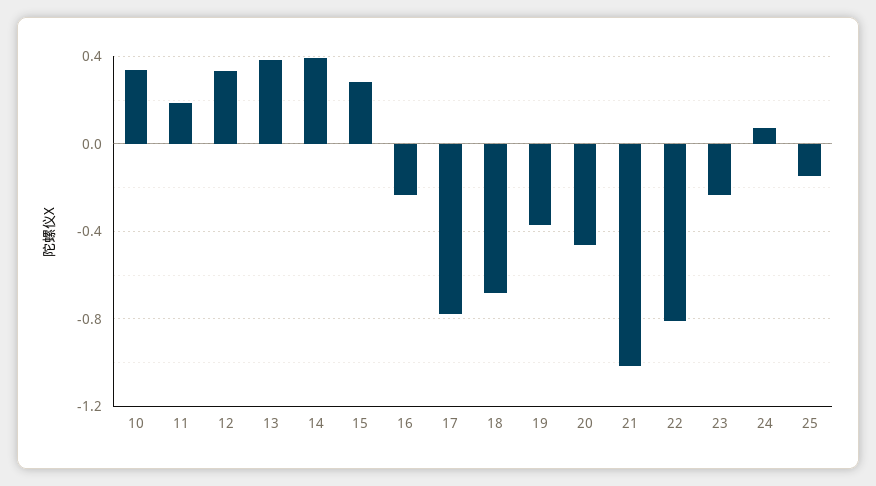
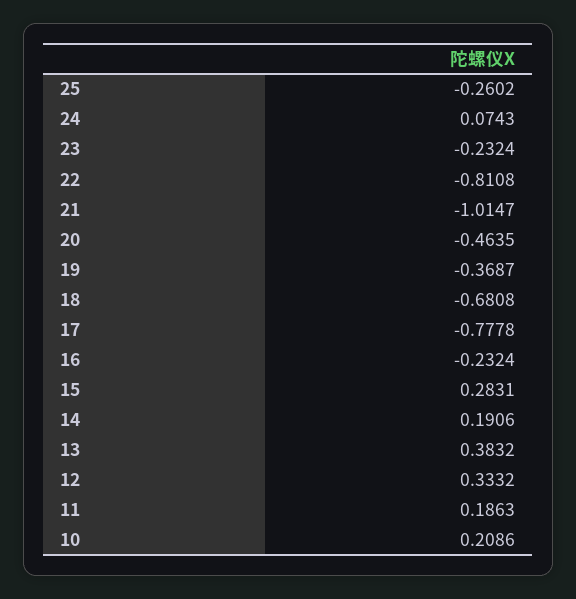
  {
-   "10": 0.35,
+   "10": 0.2086,
    "11": 0.1863,
    "12": 0.3332,
    "13": 0.3832,
-   "14": 0.4,
+   "14": 0.1906,
    "15": 0.2831,
    "16": -0.2324,
    "17": -0.7778,
    "18": -0.6808,
    "19": -0.3687,
    "20": -0.4635,
    "21": -1.0147,
    "22": -0.8108,
    "23": -0.2324,
    "24": 0.0743,
-   "25": -0.15
+   "25": -0.2602
  }

